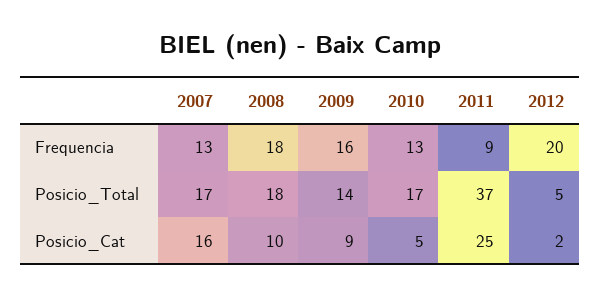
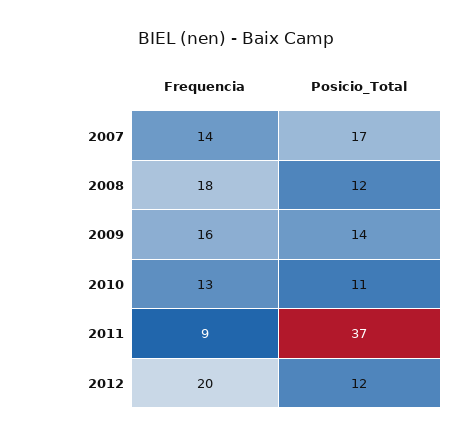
  {
    "2007": {
-     "Frequencia": 13,
+     "Frequencia": 14,
-     "Posicio_Total": 17,
+     "Posicio_Total": 17
-     "Posicio_Cat": 16
    },
    "2008": {
      "Frequencia": 18,
-     "Posicio_Total": 18,
+     "Posicio_Total": 12
-     "Posicio_Cat": 10
    },
    "2009": {
      "Frequencia": 16,
-     "Posicio_Total": 14,
+     "Posicio_Total": 14
-     "Posicio_Cat": 9
    },
    "2010": {
      "Frequencia": 13,
-     "Posicio_Total": 17,
+     "Posicio_Total": 11
-     "Posicio_Cat": 5
    },
    "2011": {
      "Frequencia": 9,
-     "Posicio_Total": 37,
+     "Posicio_Total": 37
-     "Posicio_Cat": 25
    },
    "2012": {
      "Frequencia": 20,
-     "Posicio_Total": 5,
+     "Posicio_Total": 12
-     "Posicio_Cat": 2
    }
  }

